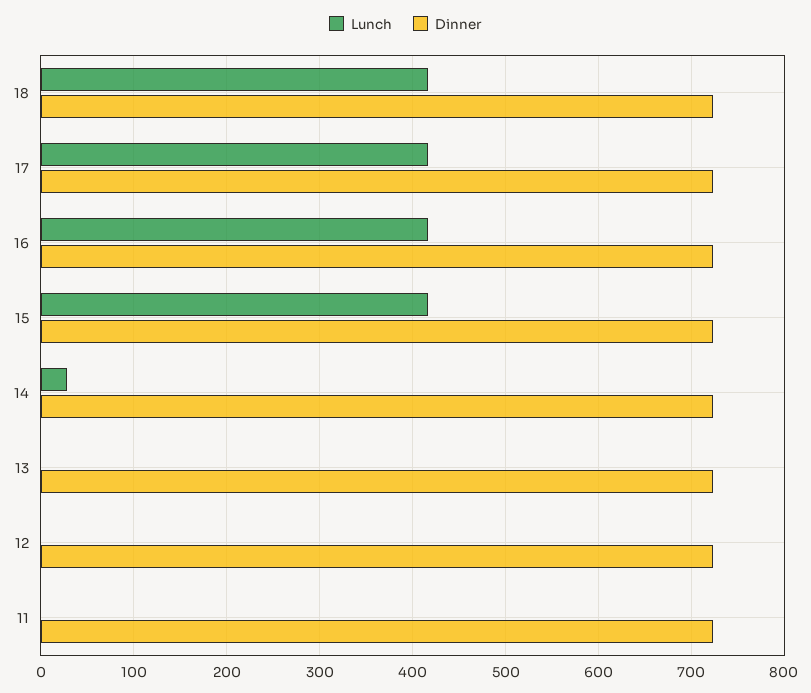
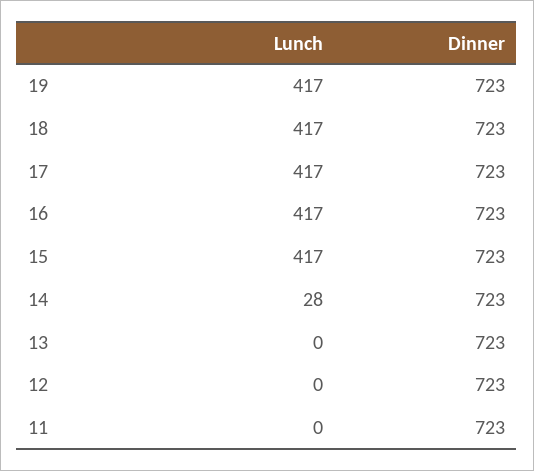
  {
    "Lunch": {
      "18": 417,
      "17": 417,
      "16": 417,
      "15": 417,
      "14": 28,
      "13": 0,
      "12": 0,
-     "11": 0
+     "11": 0,
+     "19": 417
    },
    "Dinner": {
      "18": 723,
      "17": 723,
      "16": 723,
      "15": 723,
      "14": 723,
      "13": 723,
      "12": 723,
-     "11": 723
+     "11": 723,
+     "19": 723
    }
  }

